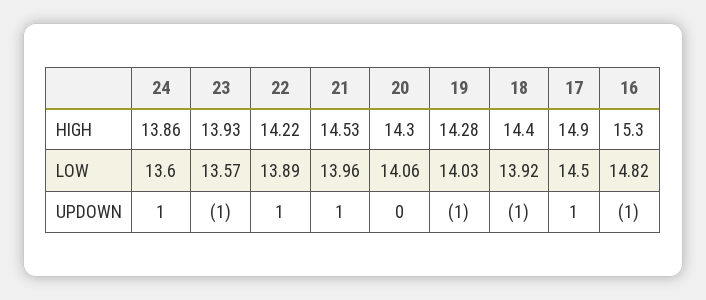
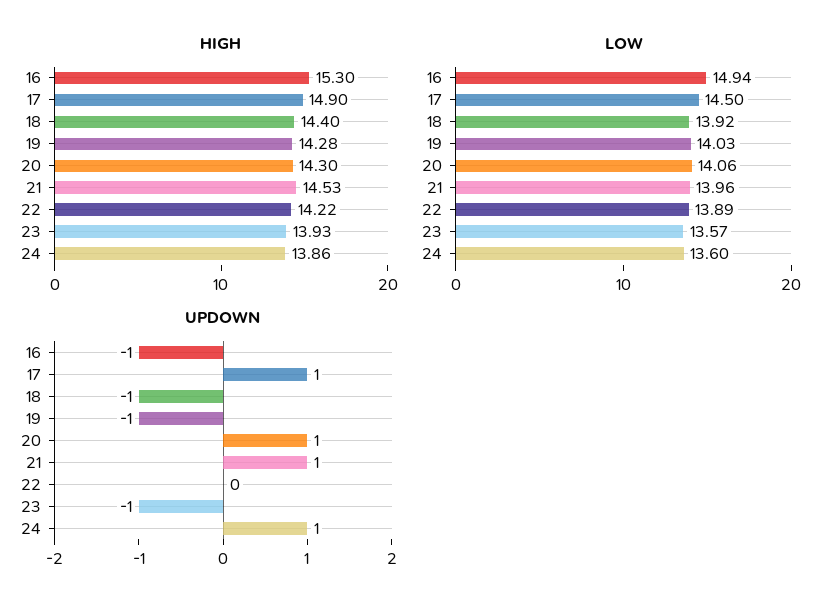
  {
    "HIGH": {
      "24": 13.86,
      "23": 13.93,
      "22": 14.22,
      "21": 14.53,
      "20": 14.3,
      "19": 14.28,
      "18": 14.4,
      "17": 14.9,
      "16": 15.3
    },
    "LOW": {
      "24": 13.6,
      "23": 13.57,
      "22": 13.89,
      "21": 13.96,
      "20": 14.06,
      "19": 14.03,
      "18": 13.92,
      "17": 14.5,
-     "16": 14.82
+     "16": 14.94
    },
    "UPDOWN": {
      "24": 1,
      "23": -1,
-     "22": 1,
+     "22": 0,
      "21": 1,
-     "20": 0,
+     "20": 1,
      "19": -1,
      "18": -1,
      "17": 1,
      "16": -1
    }
  }

